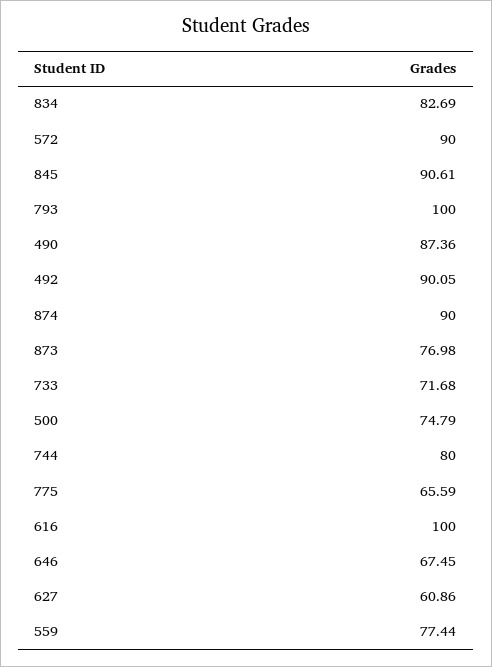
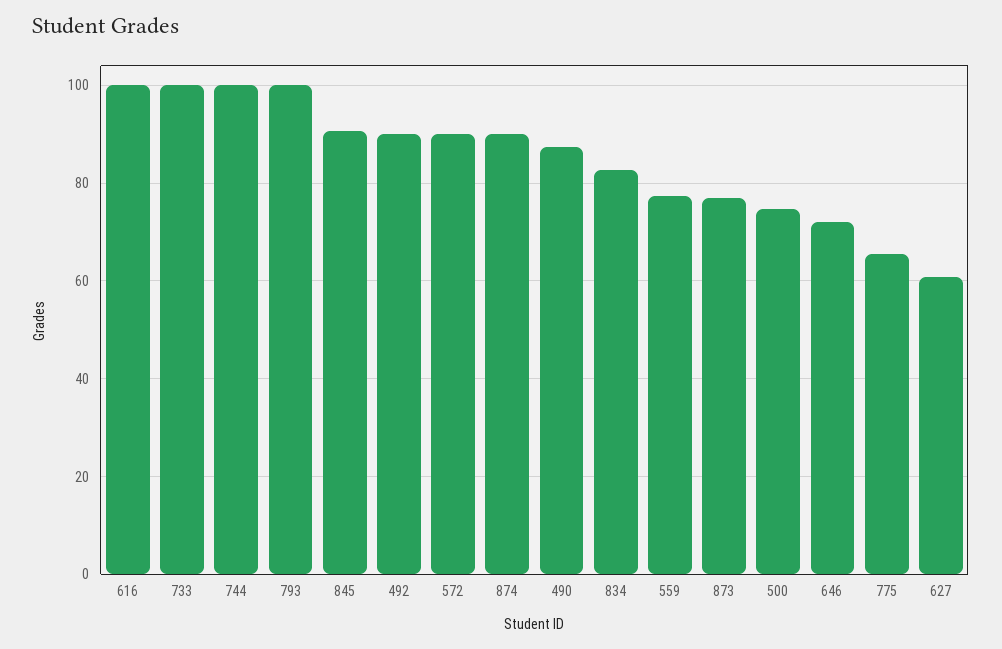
  {
    "834": 82.69,
    "572": 90,
    "845": 90.61,
    "793": 100,
    "490": 87.36,
    "492": 90.05,
    "874": 90,
    "873": 76.98,
-   "733": 71.68,
+   "733": 100,
    "500": 74.79,
-   "744": 80,
+   "744": 100,
    "775": 65.59,
    "616": 100,
-   "646": 67.45,
+   "646": 72,
    "627": 60.86,
    "559": 77.44
  }

